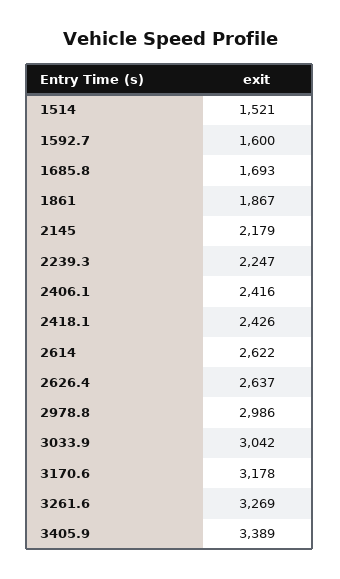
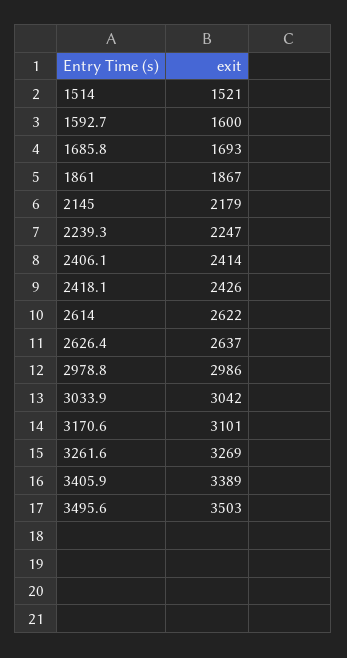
  {
    "1514": 1521,
    "1592.7": 1600,
    "1685.8": 1693,
    "1861": 1867,
    "2145": 2179,
    "2239.3": 2247,
-   "2406.1": 2416,
+   "2406.1": 2414,
    "2418.1": 2426,
    "2614": 2622,
    "2626.4": 2637,
    "2978.8": 2986,
    "3033.9": 3042,
-   "3170.6": 3178,
+   "3170.6": 3101,
    "3261.6": 3269,
-   "3405.9": 3389
+   "3405.9": 3389,
+   "3495.6": 3503
  }

